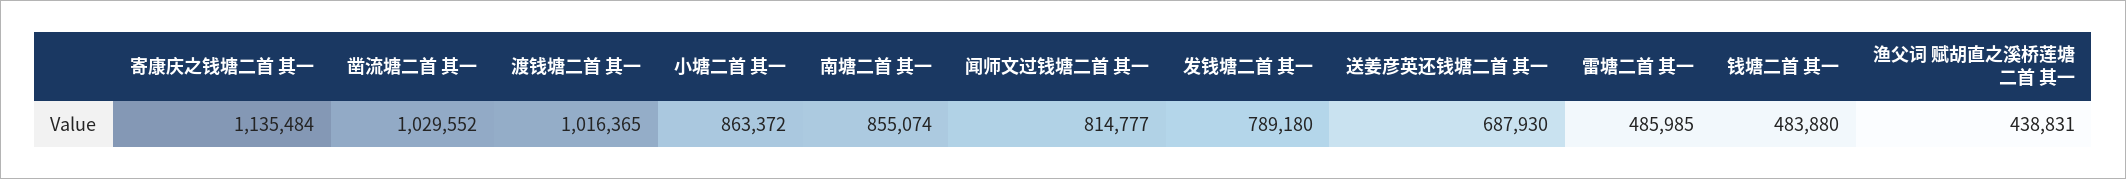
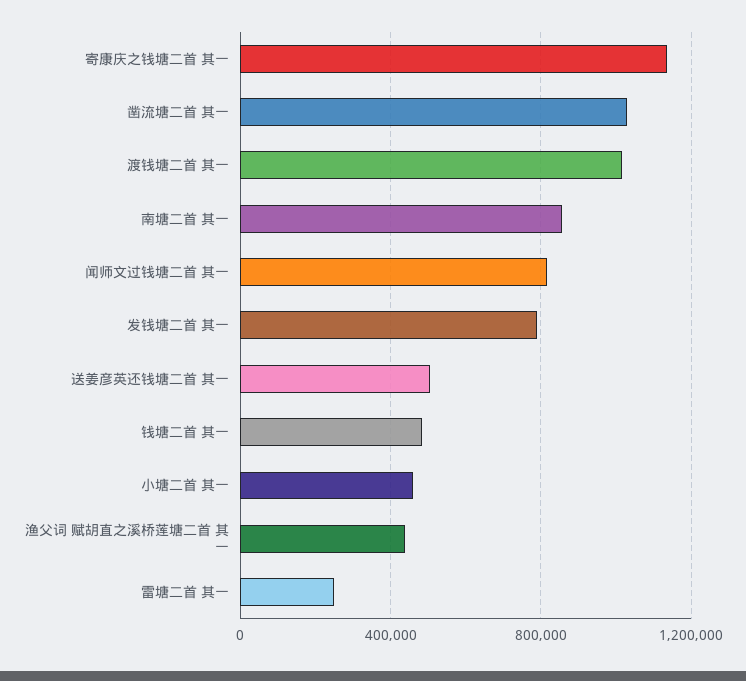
  {
    "寄康庆之钱塘二首 其一": 1135484,
    "凿流塘二首 其一": 1029552,
    "渡钱塘二首 其一": 1016365,
-   "小塘二首 其一": 863372,
+   "小塘二首 其一": 450000,
    "南塘二首 其一": 855074,
    "闻师文过钱塘二首 其一": 814777,
    "发钱塘二首 其一": 789180,
-   "送姜彦英还钱塘二首 其一": 687930,
+   "送姜彦英还钱塘二首 其一": 500000,
-   "雷塘二首 其一": 485985,
+   "雷塘二首 其一": 250000,
    "钱塘二首 其一": 483880,
    "渔父词 赋胡直之溪桥莲塘二首 其一": 438831
  }

